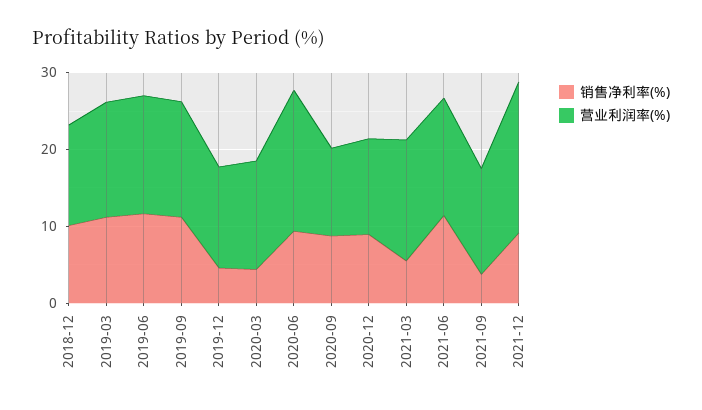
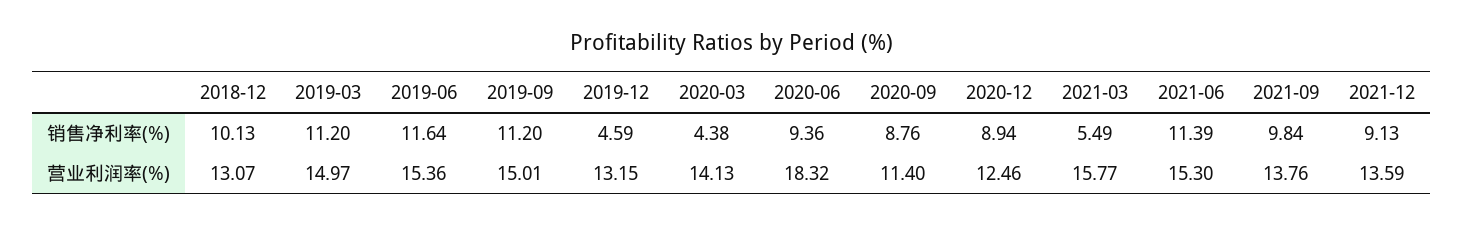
  {
    "销售净利率(%)": {
      "2018-12": 10.13,
      "2019-03": 11.2,
      "2019-06": 11.64,
      "2019-09": 11.2,
      "2019-12": 4.59,
      "2020-03": 4.38,
      "2020-06": 9.36,
      "2020-09": 8.76,
      "2020-12": 8.94,
      "2021-03": 5.49,
      "2021-06": 11.39,
-     "2021-09": 4,
+     "2021-09": 9.84,
      "2021-12": 9.13
    },
    "营业利润率(%)": {
      "2018-12": 13.07,
      "2019-03": 14.97,
      "2019-06": 15.36,
      "2019-09": 15.01,
      "2019-12": 13.15,
      "2020-03": 14.13,
      "2020-06": 18.32,
      "2020-09": 11.4,
      "2020-12": 12.46,
      "2021-03": 15.77,
      "2021-06": 15.3,
      "2021-09": 13.76,
-     "2021-12": 20
+     "2021-12": 13.59
    }
  }

